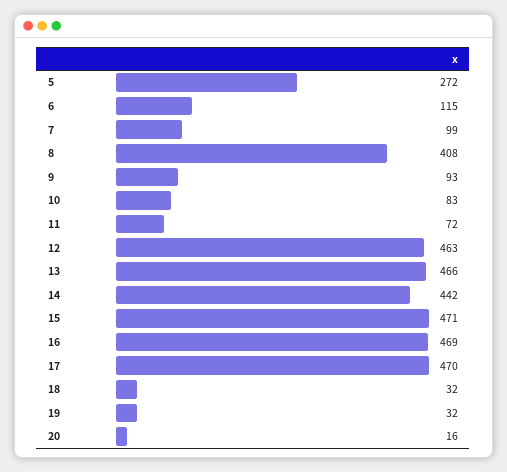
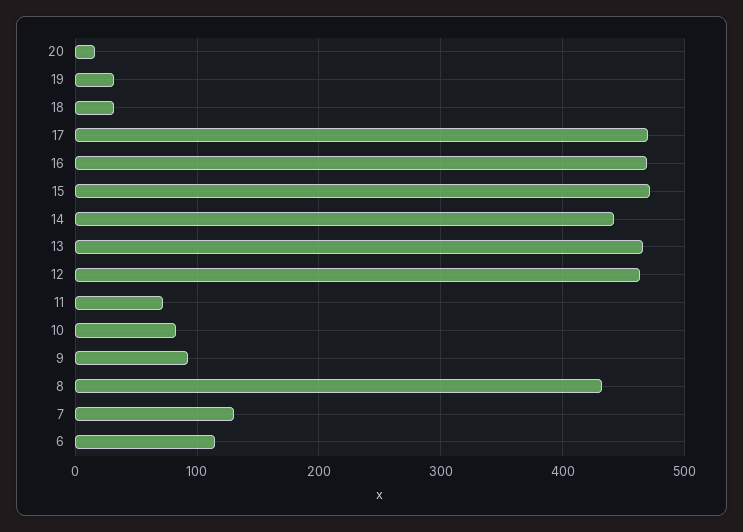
  {
-   "5": 272,
    "6": 115,
-   "7": 99,
+   "7": 130,
-   "8": 408,
+   "8": 430,
    "9": 93,
    "10": 83,
    "11": 72,
    "12": 463,
    "13": 466,
    "14": 442,
    "15": 471,
    "16": 469,
    "17": 470,
    "18": 32,
    "19": 32,
    "20": 16
  }

